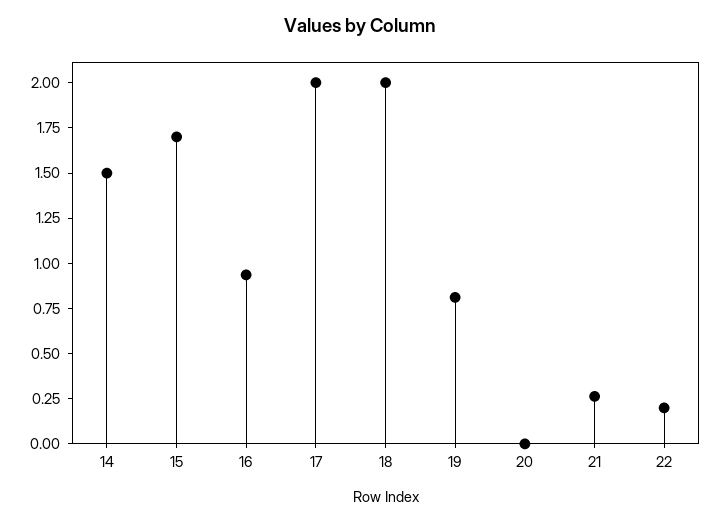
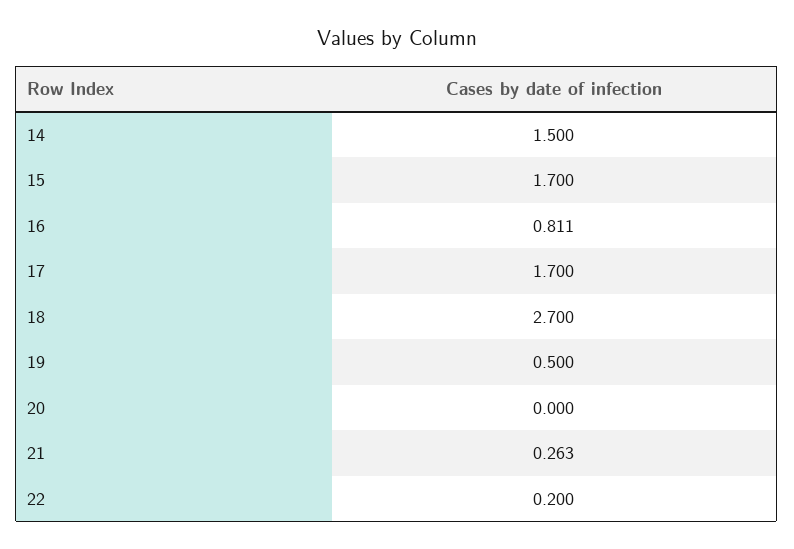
  {
    "14": 1.5,
    "15": 1.7,
-   "16": 0.95,
+   "16": 0.811,
-   "17": 2,
+   "17": 1.7,
-   "18": 2,
+   "18": 2.7,
-   "19": 0.8,
+   "19": 0.5,
    "20": 0,
    "21": 0.263,
    "22": 0.2
  }

